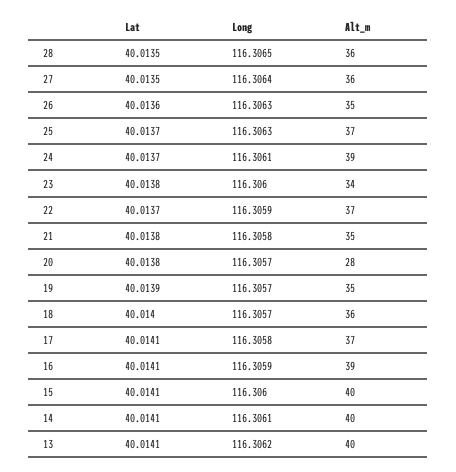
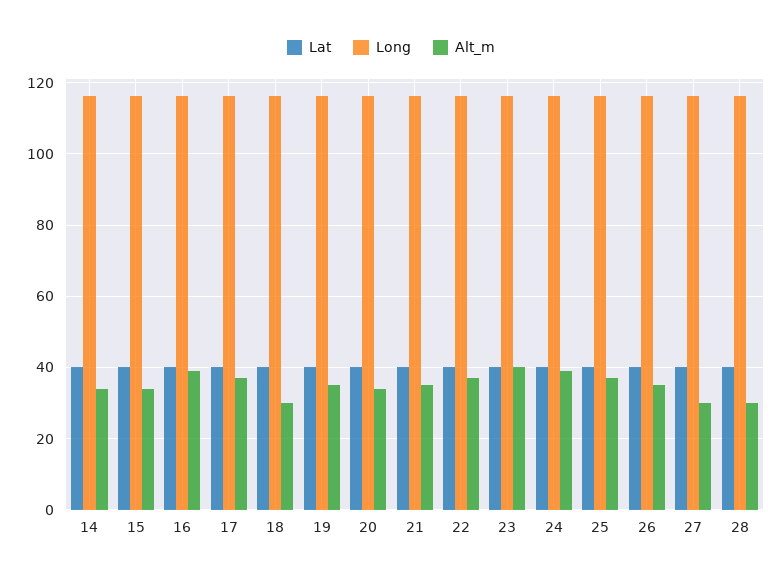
  {
    "Lat": {
      "28": 40.0135,
      "27": 40.0135,
      "26": 40.0136,
      "25": 40.0137,
      "24": 40.0137,
      "23": 40.0138,
      "22": 40.0137,
      "21": 40.0138,
      "20": 40.0138,
      "19": 40.0139,
      "18": 40.014,
      "17": 40.0141,
      "16": 40.0141,
      "15": 40.0141,
-     "14": 40.0141,
+     "14": 40.0141
-     "13": 40.0141
    },
    "Long": {
      "28": 116.3065,
      "27": 116.3064,
      "26": 116.3063,
      "25": 116.3063,
      "24": 116.3061,
      "23": 116.306,
      "22": 116.3059,
      "21": 116.3058,
      "20": 116.3057,
      "19": 116.3057,
      "18": 116.3057,
      "17": 116.3058,
      "16": 116.3059,
      "15": 116.306,
-     "14": 116.3061,
+     "14": 116.3061
-     "13": 116.3062
    },
    "Alt_m": {
-     "28": 36,
+     "28": 30,
-     "27": 36,
+     "27": 30,
      "26": 35,
      "25": 37,
      "24": 39,
-     "23": 34,
+     "23": 40,
      "22": 37,
      "21": 35,
-     "20": 28,
+     "20": 34,
      "19": 35,
-     "18": 36,
+     "18": 30,
      "17": 37,
      "16": 39,
-     "15": 40,
+     "15": 34,
-     "14": 40,
+     "14": 34
-     "13": 40
    }
  }

